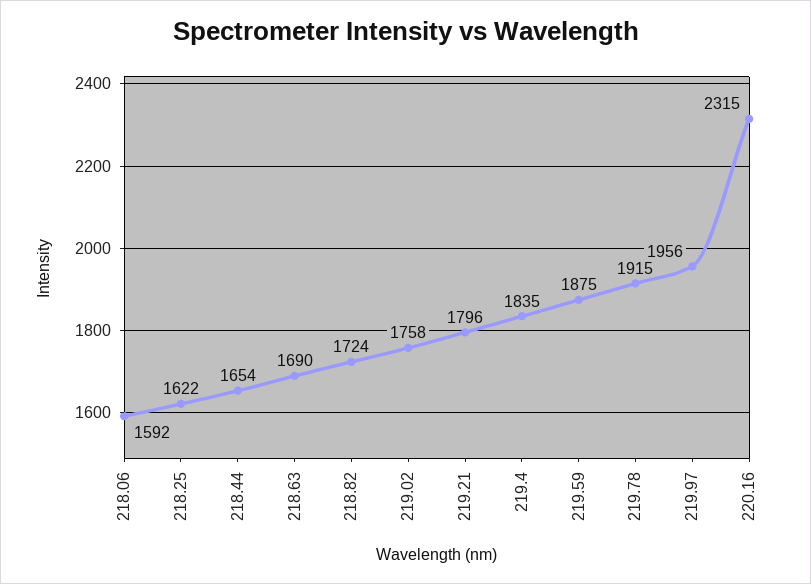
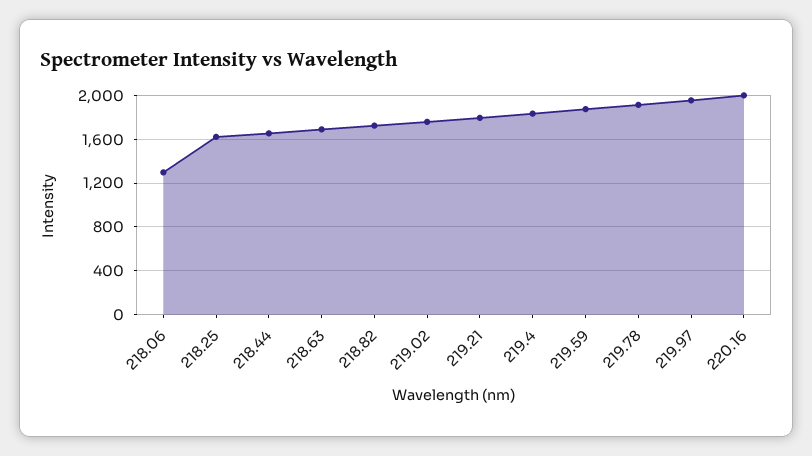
  {
-   "218.06": 1592,
+   "218.06": 1300,
    "218.25": 1622,
    "218.44": 1654,
    "218.63": 1690,
    "218.82": 1724,
    "219.02": 1758,
    "219.21": 1796,
    "219.4": 1835,
    "219.59": 1875,
    "219.78": 1915,
    "219.97": 1956,
-   "220.16": 2315
+   "220.16": 2000
  }

